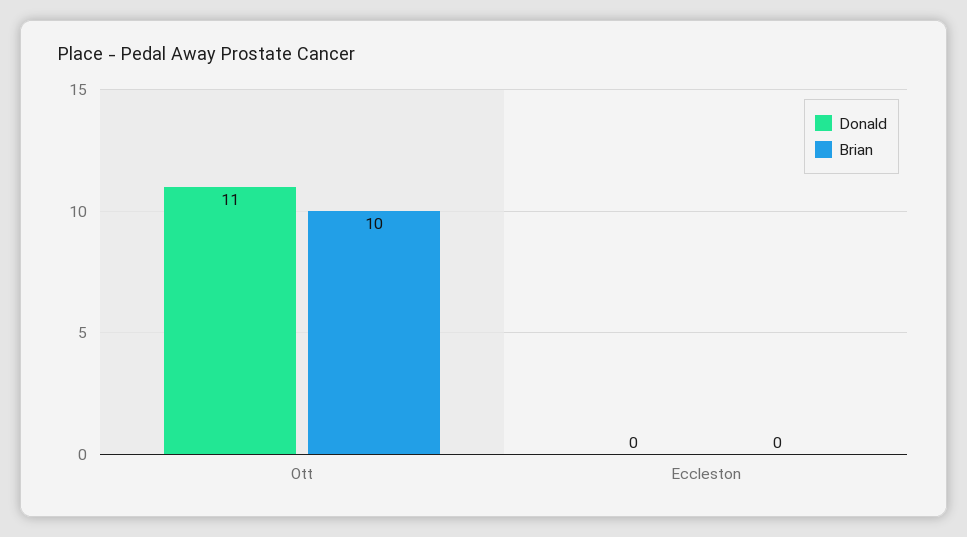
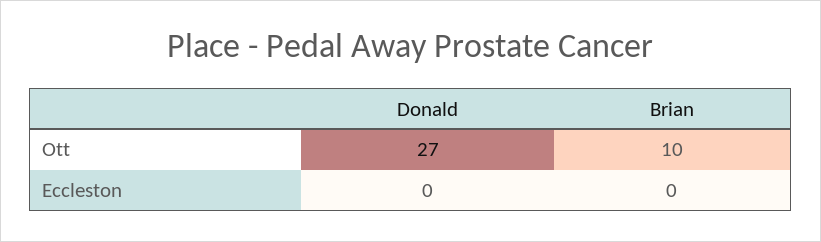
  {
    "Donald": {
-     "Ott": 11,
+     "Ott": 27,
      "Eccleston": 0
    },
    "Brian": {
      "Ott": 10,
      "Eccleston": 0
    }
  }

